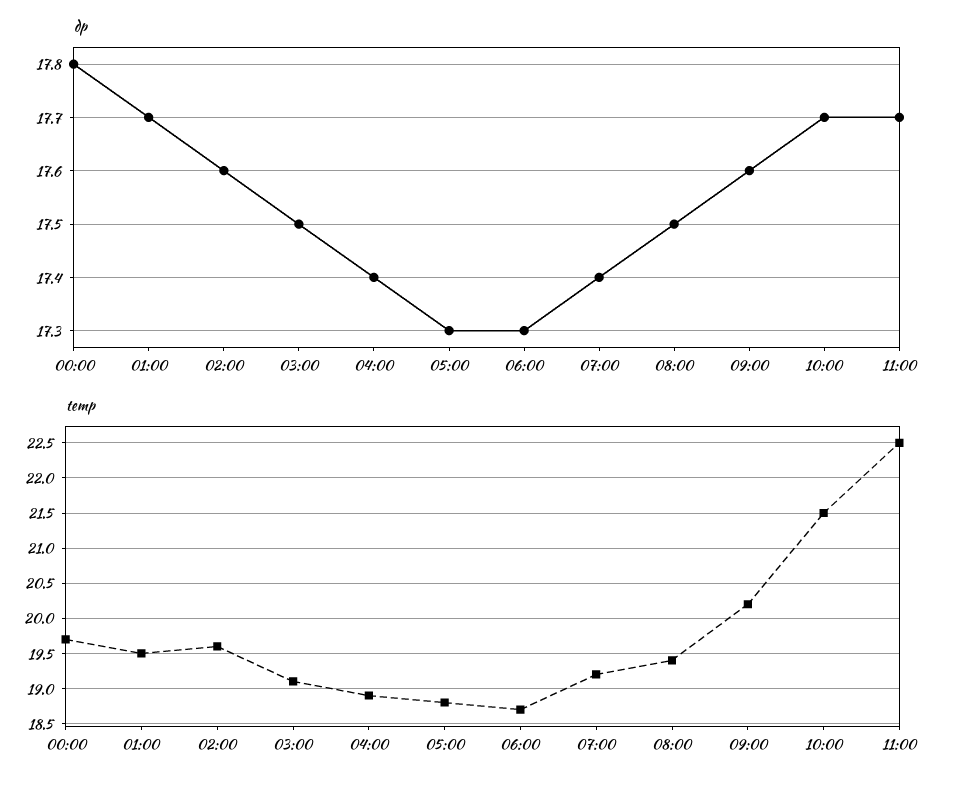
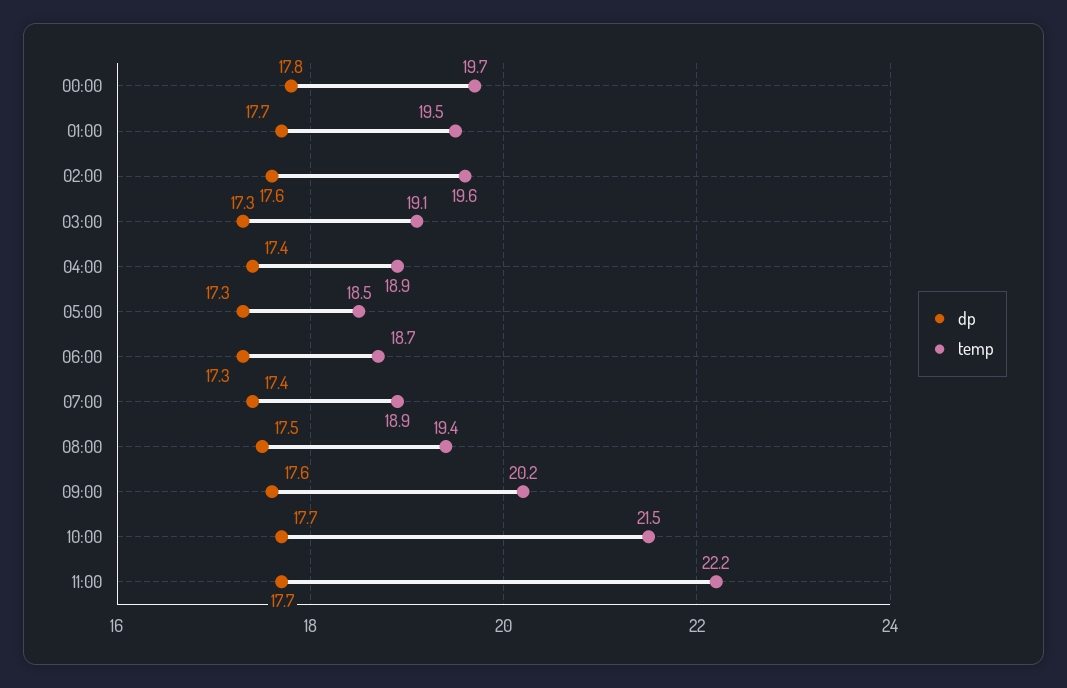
  {
    "dp": {
      "00:00": 17.8,
      "01:00": 17.7,
      "02:00": 17.6,
-     "03:00": 17.5,
+     "03:00": 17.3,
      "04:00": 17.4,
      "05:00": 17.3,
      "06:00": 17.3,
      "07:00": 17.4,
      "08:00": 17.5,
      "09:00": 17.6,
      "10:00": 17.7,
      "11:00": 17.7
    },
    "temp": {
      "00:00": 19.7,
      "01:00": 19.5,
      "02:00": 19.6,
      "03:00": 19.1,
      "04:00": 18.9,
-     "05:00": 18.8,
+     "05:00": 18.5,
      "06:00": 18.7,
-     "07:00": 19.2,
+     "07:00": 18.9,
      "08:00": 19.4,
      "09:00": 20.2,
      "10:00": 21.5,
-     "11:00": 22.5
+     "11:00": 22.2
    }
  }

